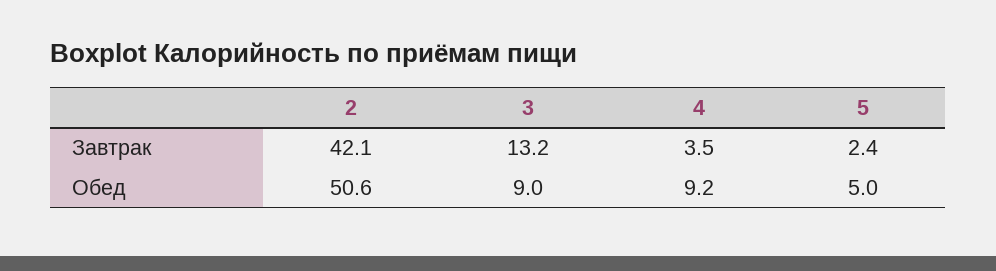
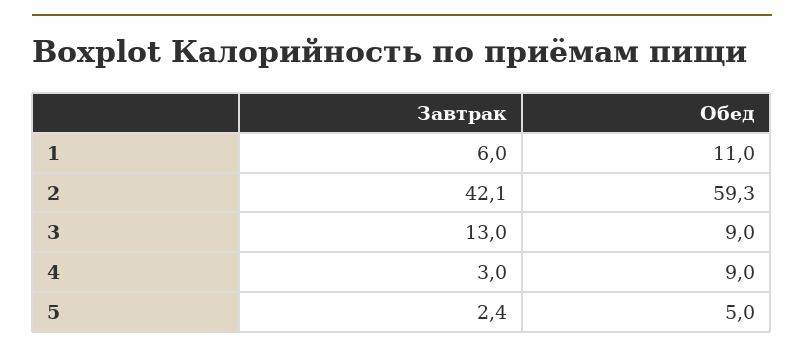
  {
    "2": {
      "Завтрак": 42.1,
-     "Обед": 50.6
+     "Обед": 59.3
    },
    "3": {
-     "Завтрак": 13.2,
+     "Завтрак": 13,
      "Обед": 9
    },
    "4": {
-     "Завтрак": 3.5,
+     "Завтрак": 3,
-     "Обед": 9.2
+     "Обед": 9
    },
    "5": {
      "Завтрак": 2.4,
      "Обед": 5
-   }
+   },
+   "1": {
+     "Завтрак": 6,
+     "Обед": 11
+   }
  }

